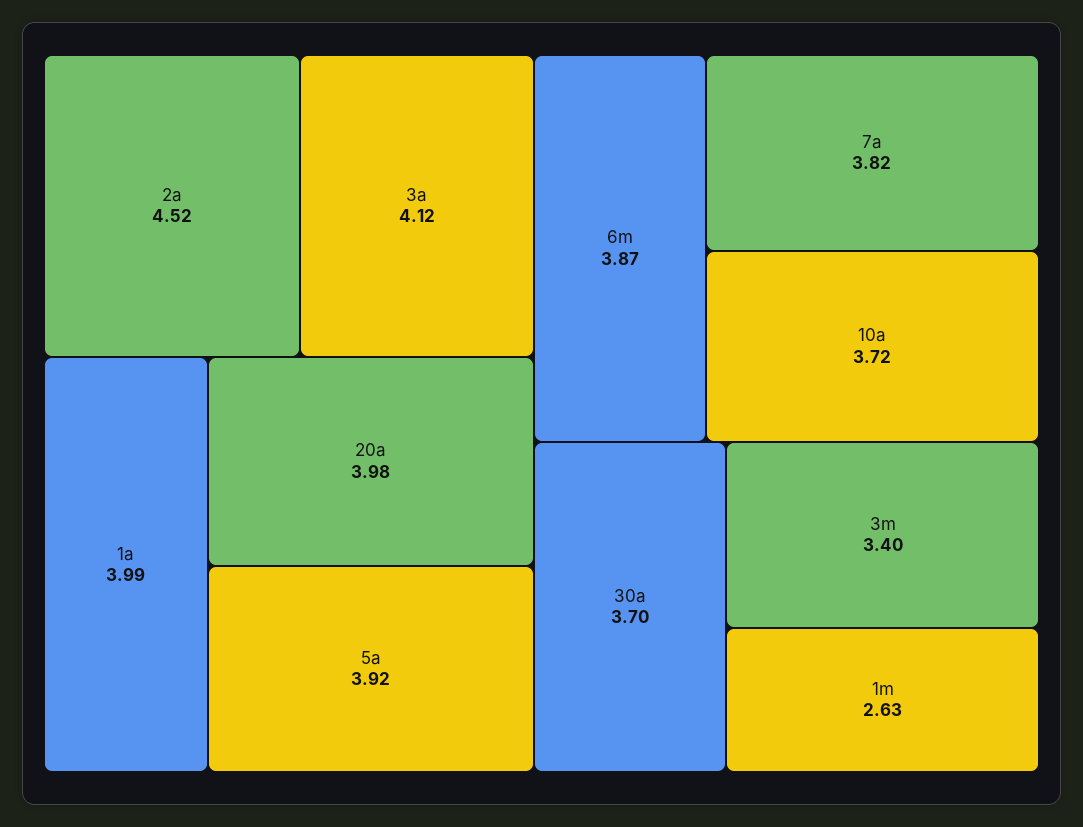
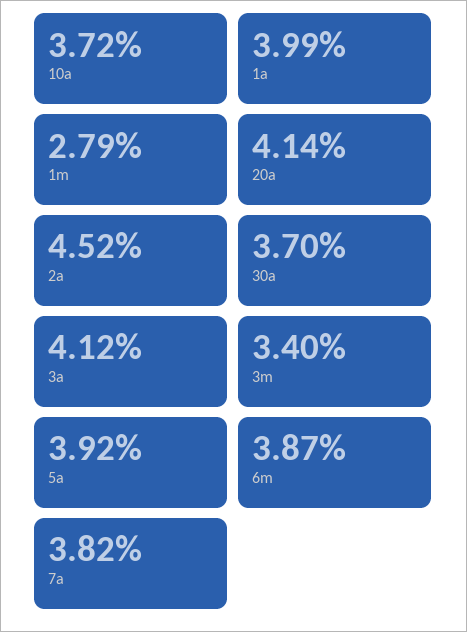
  {
    "2a": 4.52,
    "3a": 4.12,
    "1a": 3.99,
-   "20a": 3.98,
+   "20a": 4.14,
    "5a": 3.92,
    "6m": 3.87,
    "7a": 3.82,
    "10a": 3.72,
    "30a": 3.7,
    "3m": 3.4,
-   "1m": 2.63
+   "1m": 2.79
  }

